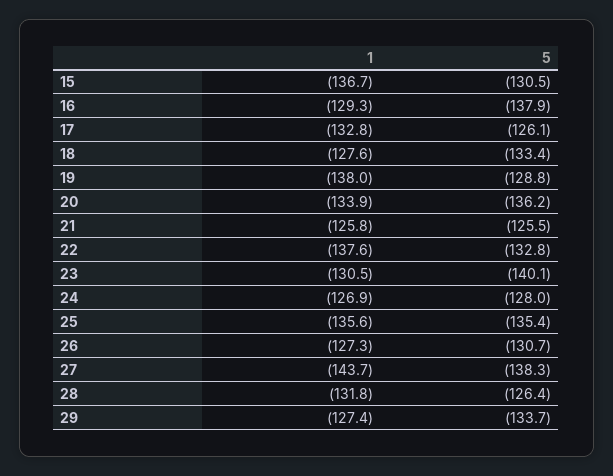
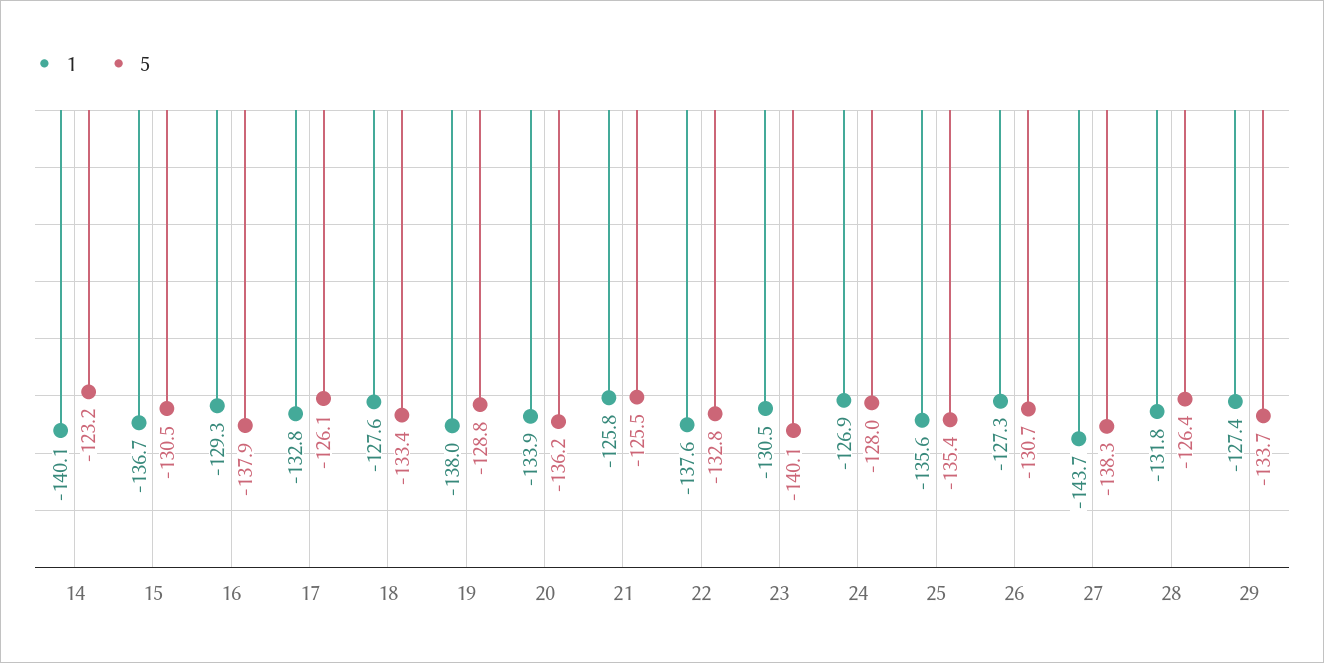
  {
    "1": {
      "15": -136.7,
      "16": -129.3,
      "17": -132.8,
      "18": -127.6,
      "19": -138,
      "20": -133.9,
      "21": -125.8,
      "22": -137.6,
      "23": -130.5,
      "24": -126.9,
      "25": -135.6,
      "26": -127.3,
      "27": -143.7,
      "28": -131.8,
-     "29": -127.4
+     "29": -127.4,
+     "14": -140.1
    },
    "5": {
      "15": -130.5,
      "16": -137.9,
      "17": -126.1,
      "18": -133.4,
      "19": -128.8,
      "20": -136.2,
      "21": -125.5,
      "22": -132.8,
      "23": -140.1,
      "24": -128,
      "25": -135.4,
      "26": -130.7,
      "27": -138.3,
      "28": -126.4,
-     "29": -133.7
+     "29": -133.7,
+     "14": -123.2
    }
  }

